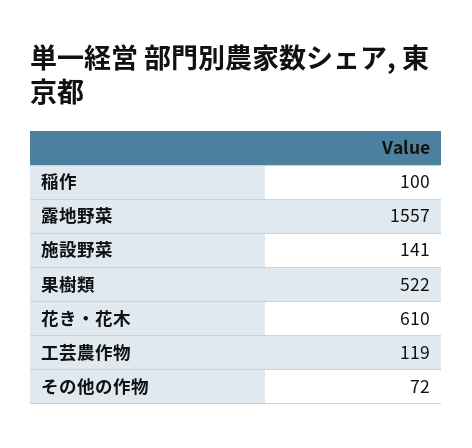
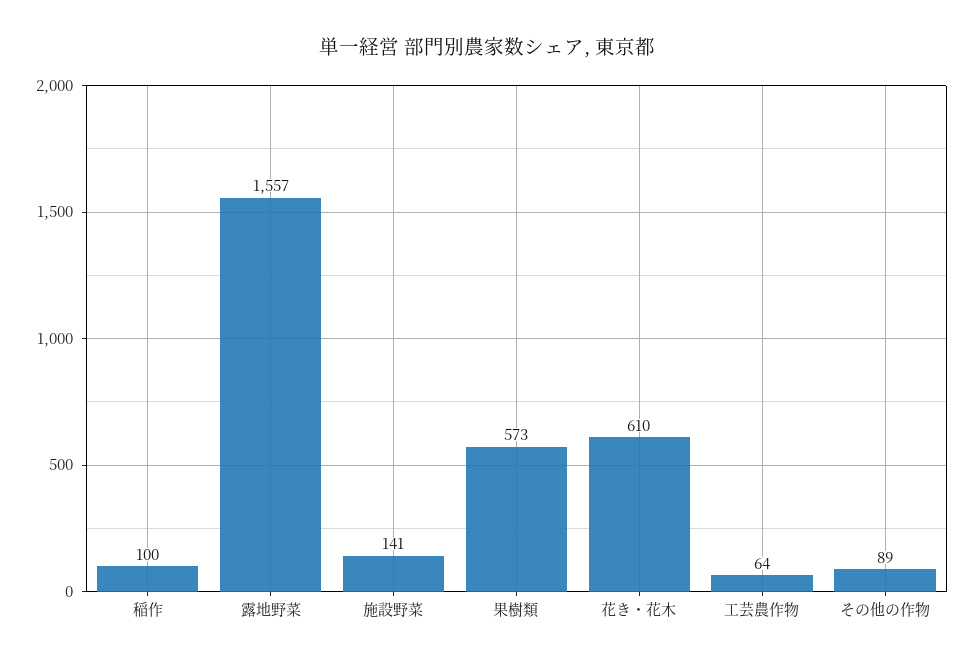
  {
    "稲作": 100,
    "露地野菜": 1557,
    "施設野菜": 141,
-   "果樹類": 522,
+   "果樹類": 573,
    "花き・花木": 610,
-   "工芸農作物": 119,
+   "工芸農作物": 64,
-   "その他の作物": 72
+   "その他の作物": 89
  }

